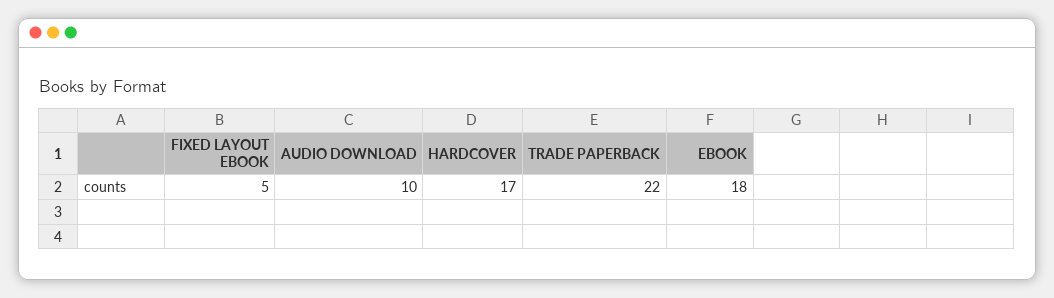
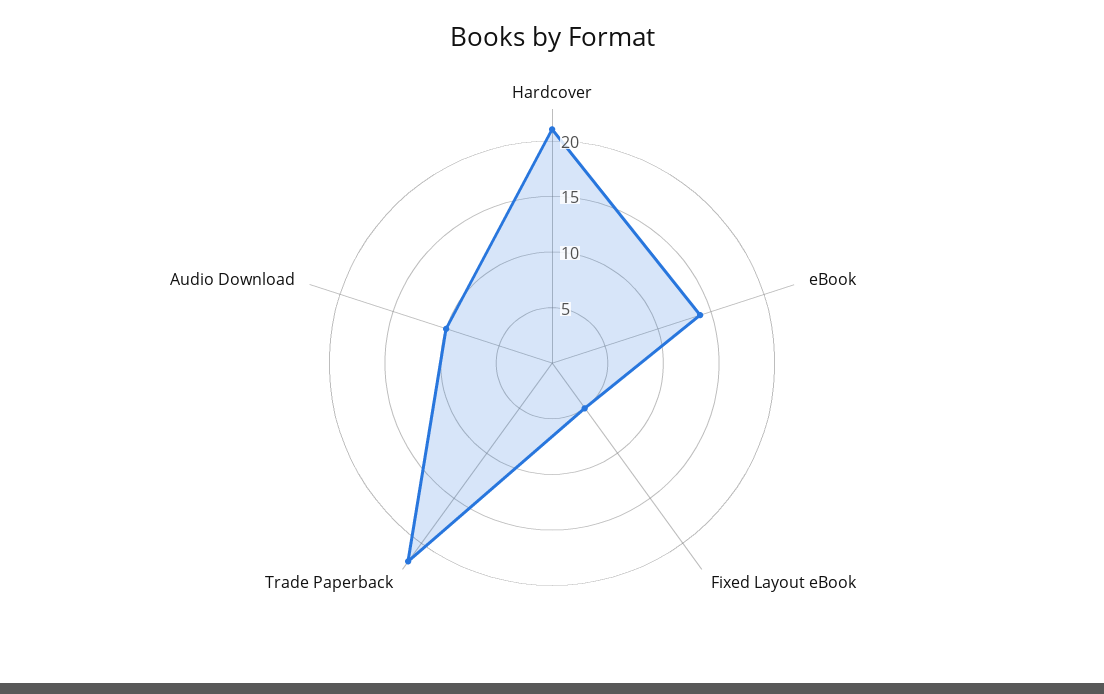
  {
    "FIXED LAYOUT EBOOK": 5,
    "AUDIO DOWNLOAD": 10,
-   "HARDCOVER": 17,
+   "HARDCOVER": 21,
    "TRADE PAPERBACK": 22,
-   "EBOOK": 18
+   "EBOOK": 14
  }

